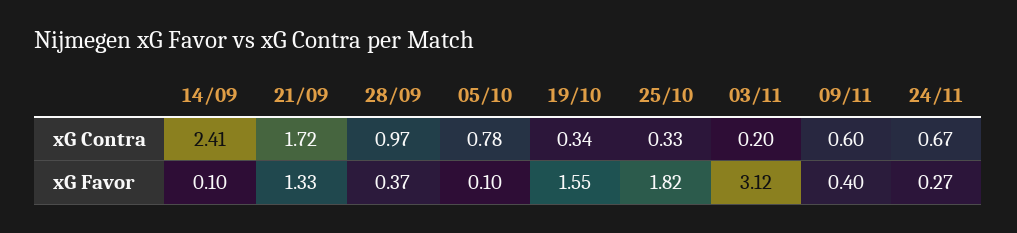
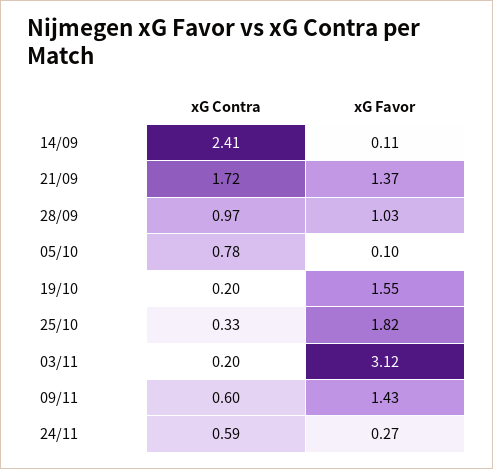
  {
    "14/09": {
      "xG Contra": 2.41,
-     "xG Favor": 0.1
+     "xG Favor": 0.11
    },
    "21/09": {
      "xG Contra": 1.72,
-     "xG Favor": 1.33
+     "xG Favor": 1.37
    },
    "28/09": {
      "xG Contra": 0.97,
-     "xG Favor": 0.37
+     "xG Favor": 1.03
    },
    "05/10": {
      "xG Contra": 0.78,
      "xG Favor": 0.1
    },
    "19/10": {
-     "xG Contra": 0.34,
+     "xG Contra": 0.2,
      "xG Favor": 1.55
    },
    "25/10": {
      "xG Contra": 0.33,
      "xG Favor": 1.82
    },
    "03/11": {
      "xG Contra": 0.2,
      "xG Favor": 3.12
    },
    "09/11": {
      "xG Contra": 0.6,
-     "xG Favor": 0.4
+     "xG Favor": 1.43
    },
    "24/11": {
-     "xG Contra": 0.67,
+     "xG Contra": 0.59,
      "xG Favor": 0.27
    }
  }

